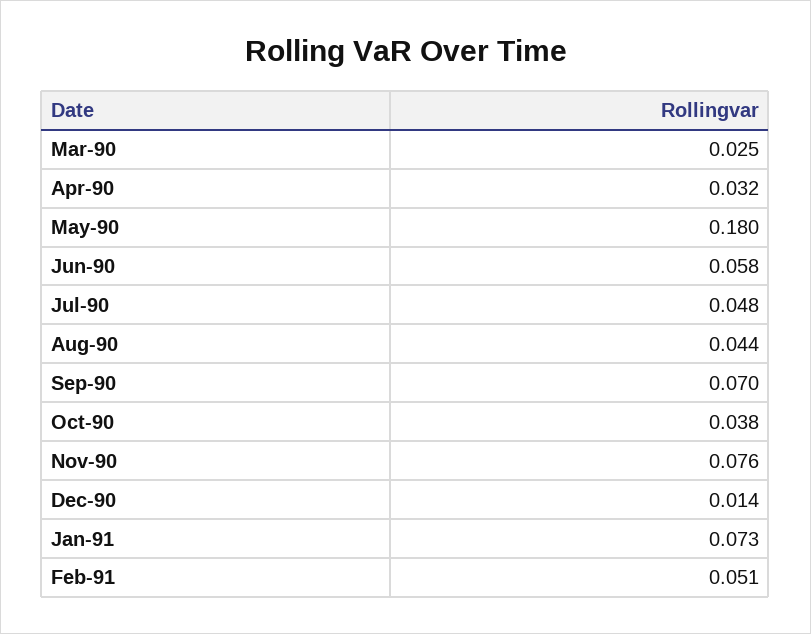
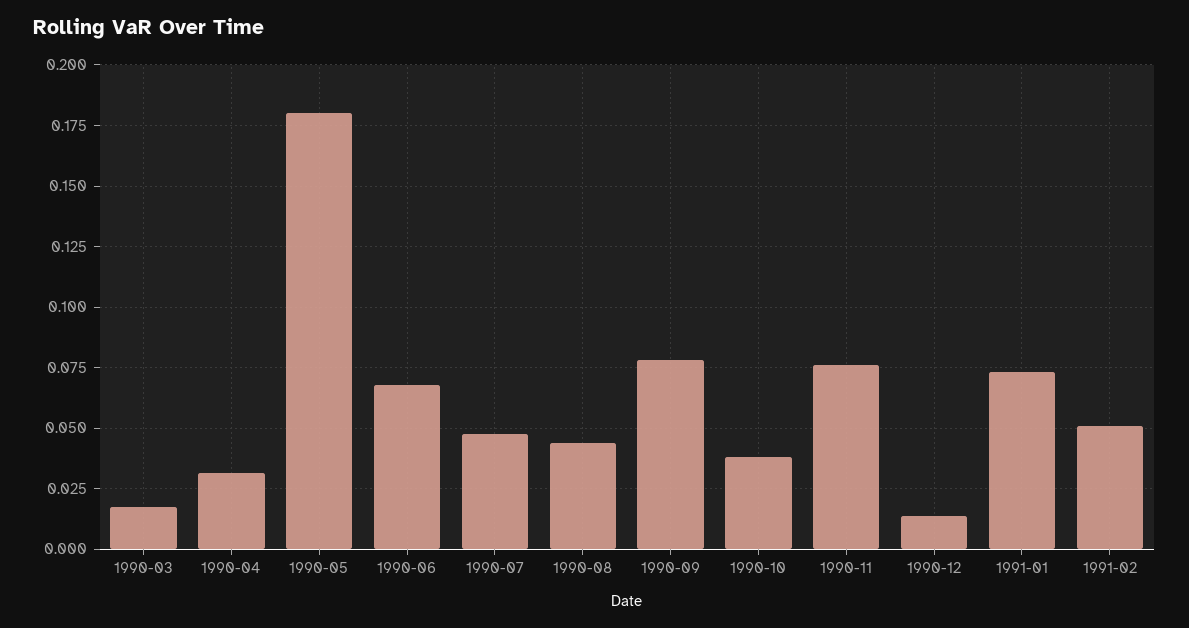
  {
-   "Mar-90": 0.025,
+   "Mar-90": 0.0175,
    "Apr-90": 0.032,
    "May-90": 0.18,
-   "Jun-90": 0.058,
+   "Jun-90": 0.0675,
    "Jul-90": 0.048,
    "Aug-90": 0.044,
-   "Sep-90": 0.07,
+   "Sep-90": 0.0775,
    "Oct-90": 0.038,
    "Nov-90": 0.076,
    "Dec-90": 0.014,
    "Jan-91": 0.073,
    "Feb-91": 0.051
  }

